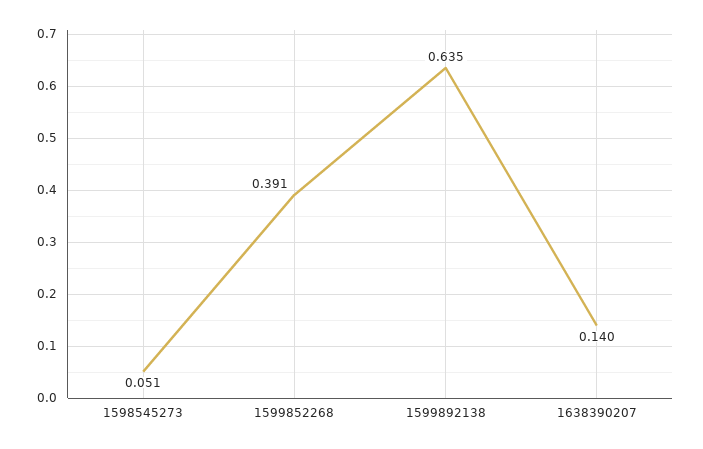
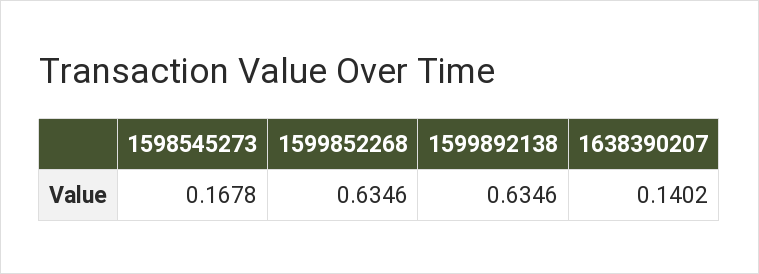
  {
-   "1598545273": 0.051,
+   "1598545273": 0.1678,
-   "1599852268": 0.391,
+   "1599852268": 0.6346,
    "1599892138": 0.6346,
    "1638390207": 0.1402
  }

